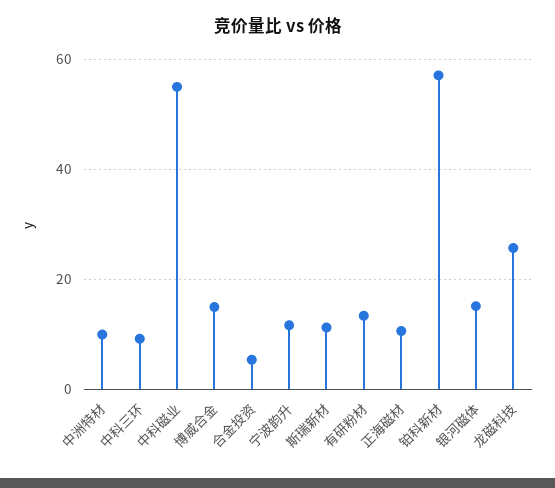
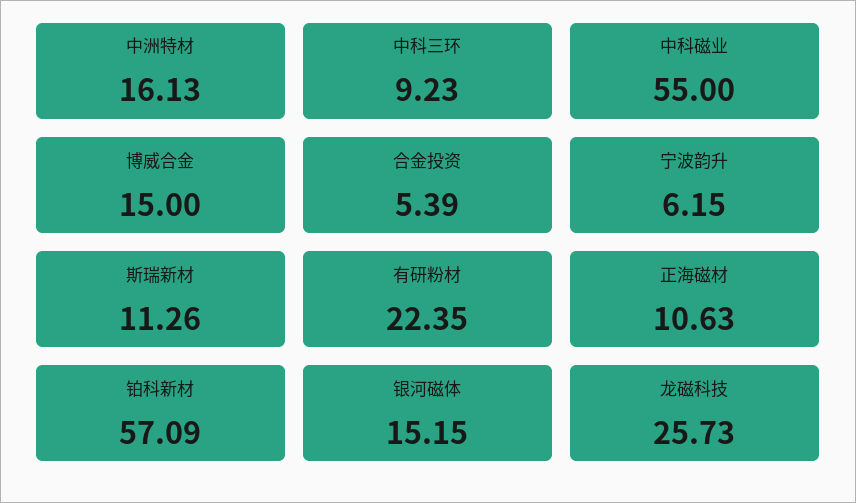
  {
-   "中洲特材": 10,
+   "中洲特材": 16.13,
    "中科三环": 9.23,
    "中科磁业": 55,
    "博威合金": 15,
    "合金投资": 5.39,
-   "宁波韵升": 12,
+   "宁波韵升": 6.15,
    "斯瑞新材": 11.26,
-   "有研粉材": 14,
+   "有研粉材": 22.35,
    "正海磁材": 10.63,
    "铂科新材": 57.09,
    "银河磁体": 15.15,
    "龙磁科技": 25.73
  }

